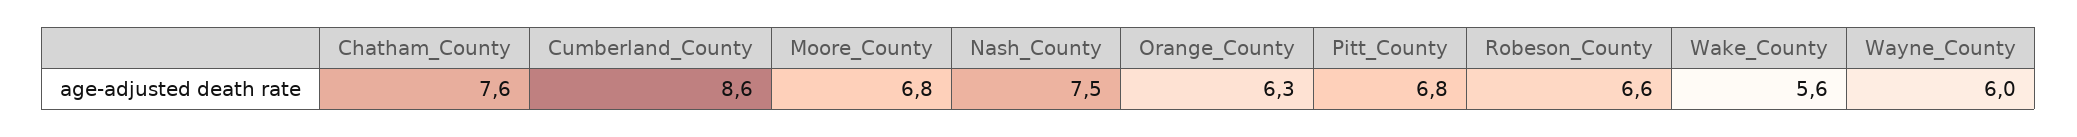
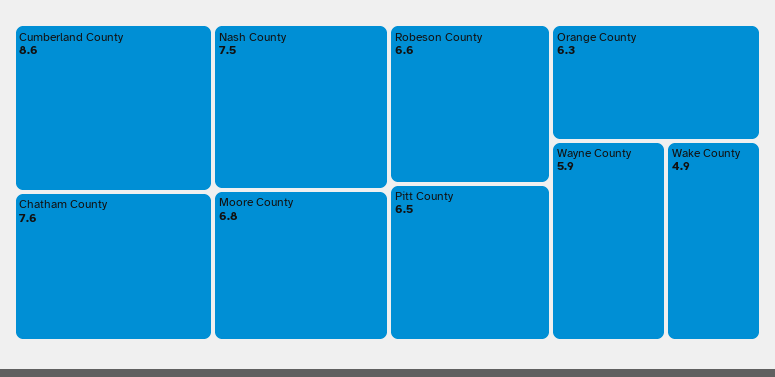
  {
    "Chatham_County": 7.6,
    "Cumberland_County": 8.6,
    "Moore_County": 6.8,
    "Nash_County": 7.5,
    "Orange_County": 6.3,
-   "Pitt_County": 6.8,
+   "Pitt_County": 6.5,
    "Robeson_County": 6.6,
-   "Wake_County": 5.6,
+   "Wake_County": 4.9,
-   "Wayne_County": 6
+   "Wayne_County": 5.9
  }

